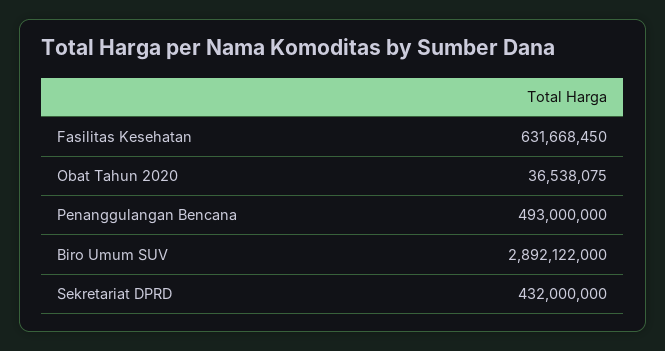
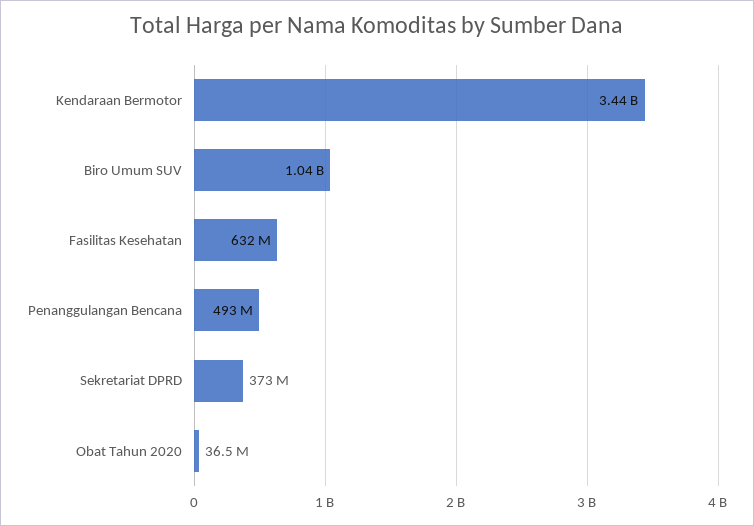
  {
    "Fasilitas Kesehatan": 631668450,
    "Obat Tahun 2020": 36538075,
    "Penanggulangan Bencana": 493000000,
-   "Biro Umum SUV": 2892122000,
+   "Biro Umum SUV": 1040000000,
-   "Sekretariat DPRD": 432000000
+   "Sekretariat DPRD": 373000000,
+   "Kendaraan Bermotor": 3440000000
  }

